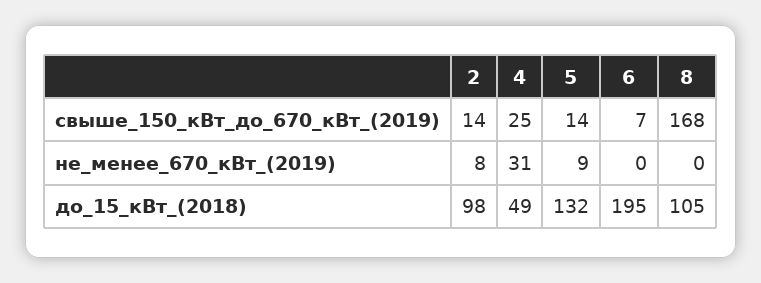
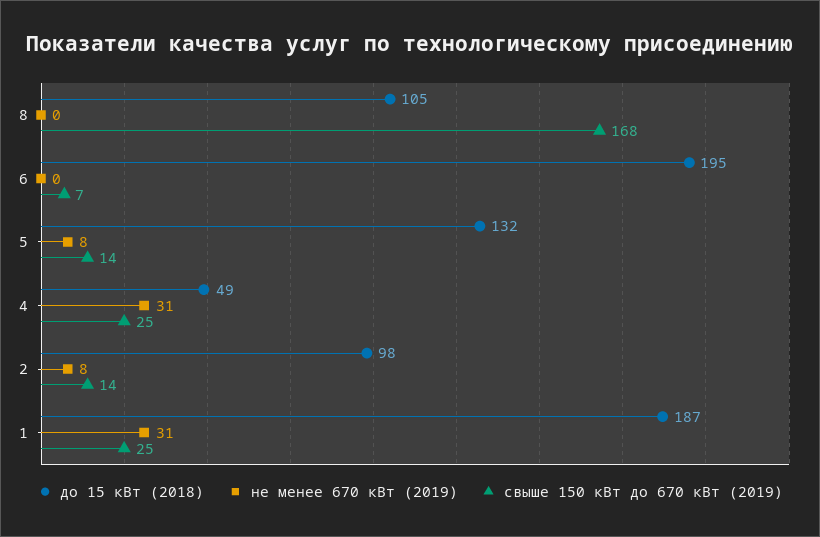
  {
    "свыше_150_кВт_до_670_кВт_(2019)": {
      "2": 14,
      "4": 25,
      "5": 14,
      "6": 7,
-     "8": 168
+     "8": 168,
+     "1": 25
    },
    "не_менее_670_кВт_(2019)": {
      "2": 8,
      "4": 31,
-     "5": 9,
+     "5": 8,
      "6": 0,
-     "8": 0
+     "8": 0,
+     "1": 31
    },
    "до_15_кВт_(2018)": {
      "2": 98,
      "4": 49,
      "5": 132,
      "6": 195,
-     "8": 105
+     "8": 105,
+     "1": 187
    }
  }

